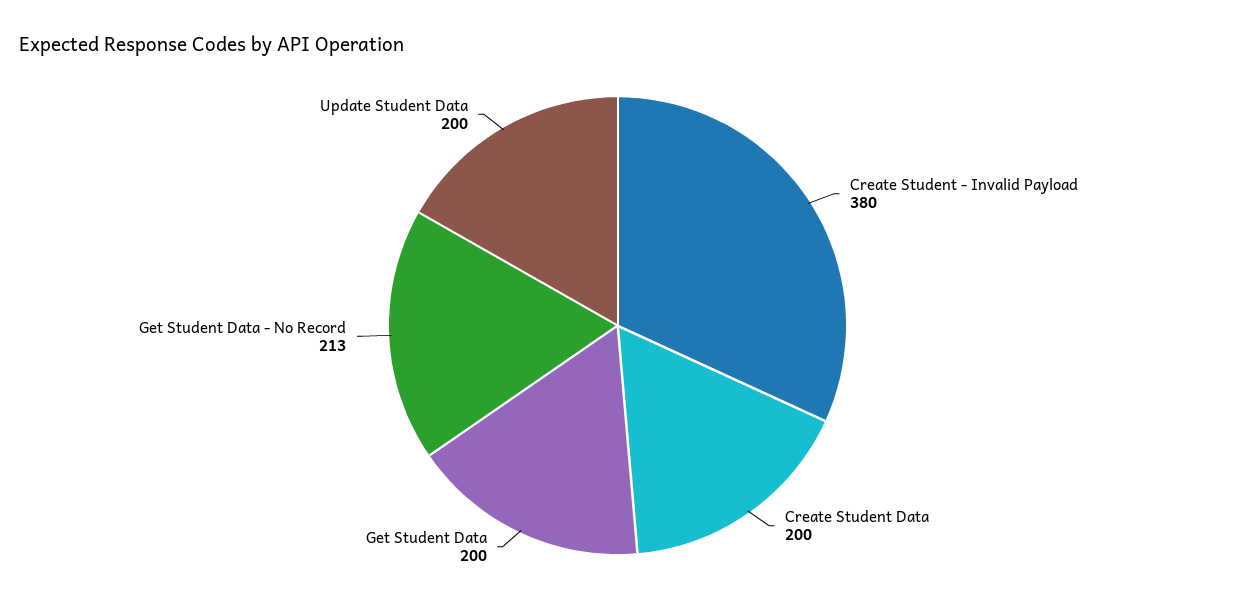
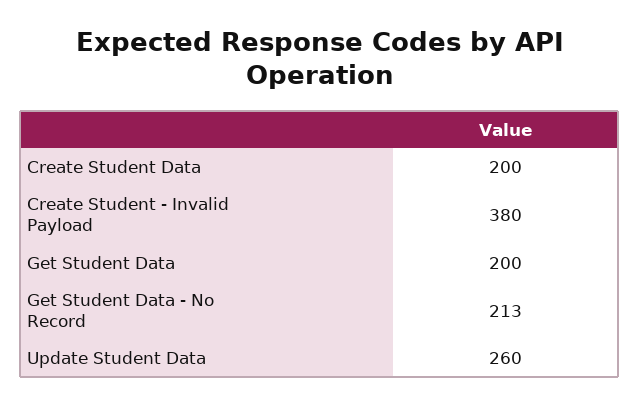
  {
    "Create Student - Invalid Payload": 380,
    "Create Student Data": 200,
    "Get Student Data": 200,
    "Get Student Data - No Record": 213,
-   "Update Student Data": 200
+   "Update Student Data": 260
  }

